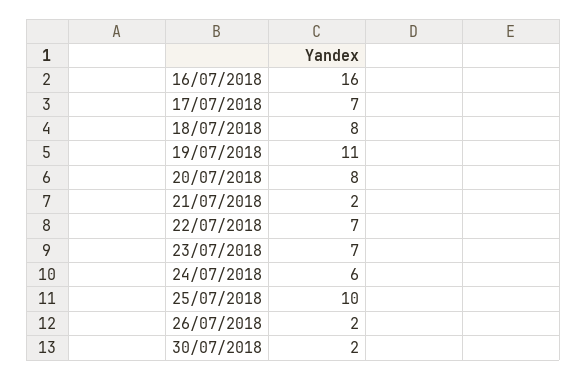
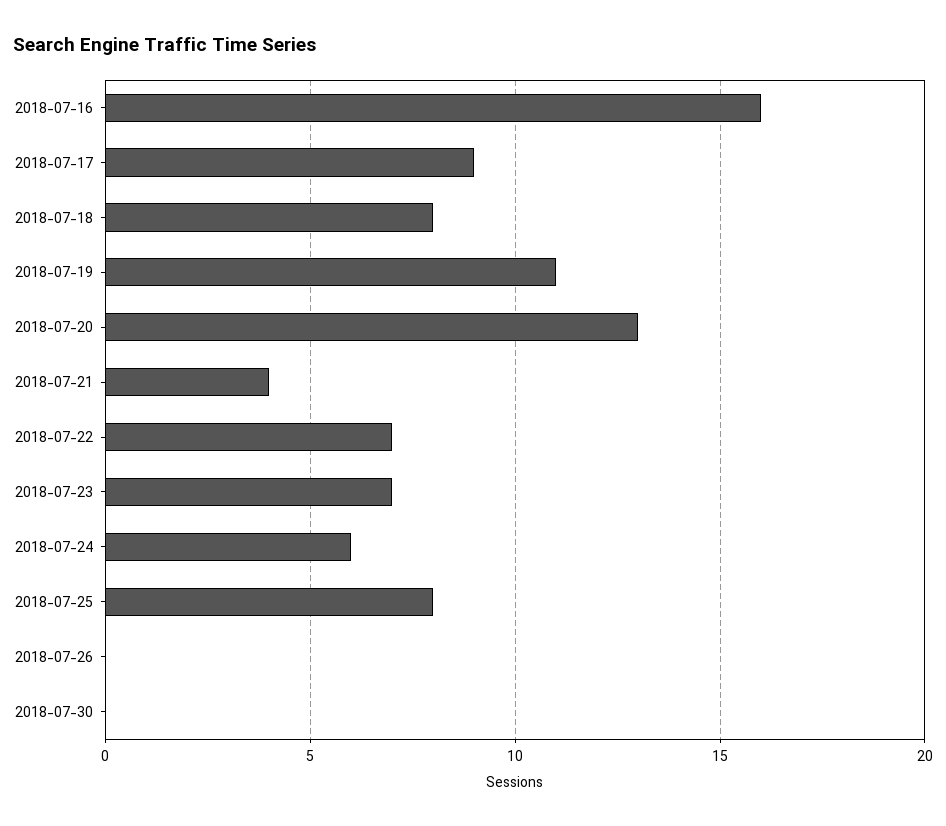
  {
    "16/07/2018": 16,
-   "17/07/2018": 7,
+   "17/07/2018": 9,
    "18/07/2018": 8,
    "19/07/2018": 11,
-   "20/07/2018": 8,
+   "20/07/2018": 13,
-   "21/07/2018": 2,
+   "21/07/2018": 4,
    "22/07/2018": 7,
    "23/07/2018": 7,
    "24/07/2018": 6,
-   "25/07/2018": 10,
+   "25/07/2018": 8,
-   "26/07/2018": 2,
+   "26/07/2018": 0,
-   "30/07/2018": 2
+   "30/07/2018": 0
  }

